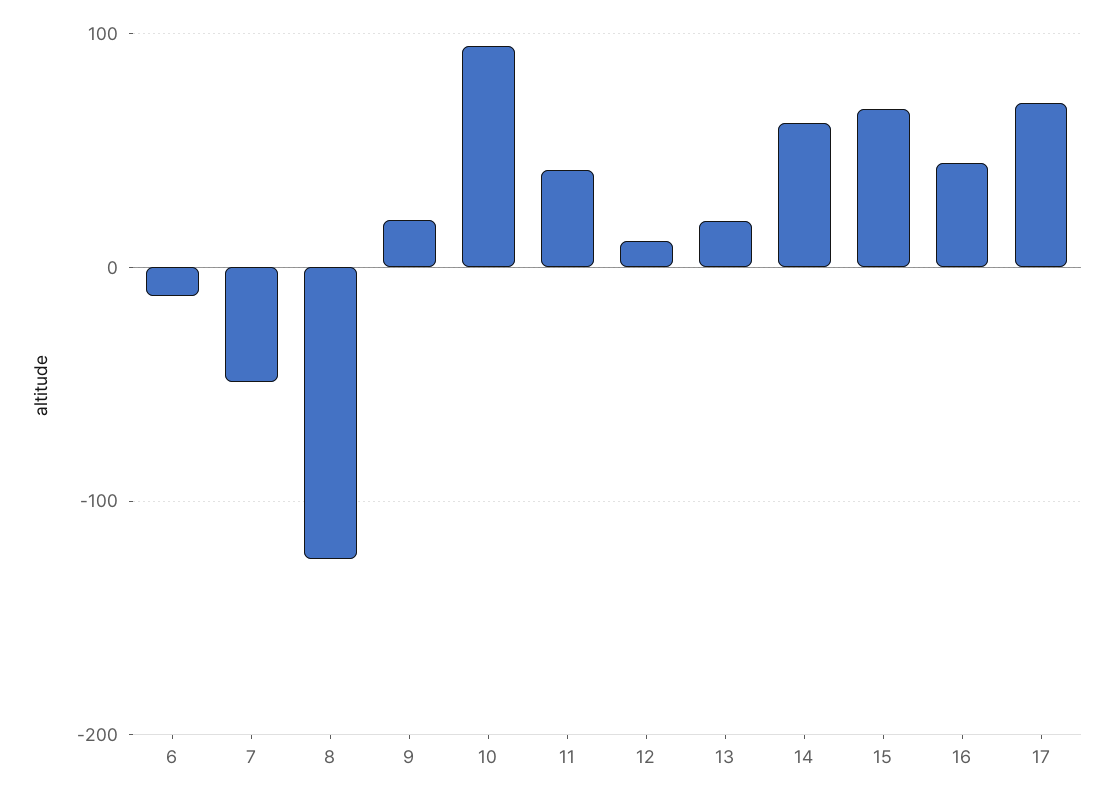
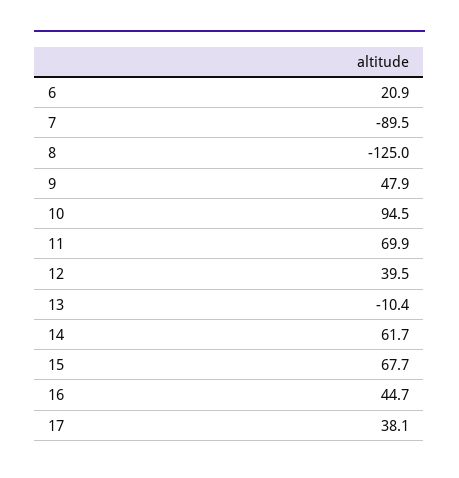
  {
-   "6": -10,
+   "6": 20.9,
-   "7": -50,
+   "7": -89.5,
    "8": -125,
-   "9": 20,
+   "9": 47.9,
    "10": 94.5,
-   "11": 40,
+   "11": 69.9,
-   "12": 10,
+   "12": 39.5,
-   "13": 20,
+   "13": -10.4,
    "14": 61.7,
    "15": 67.7,
    "16": 44.7,
-   "17": 70
+   "17": 38.1
  }

